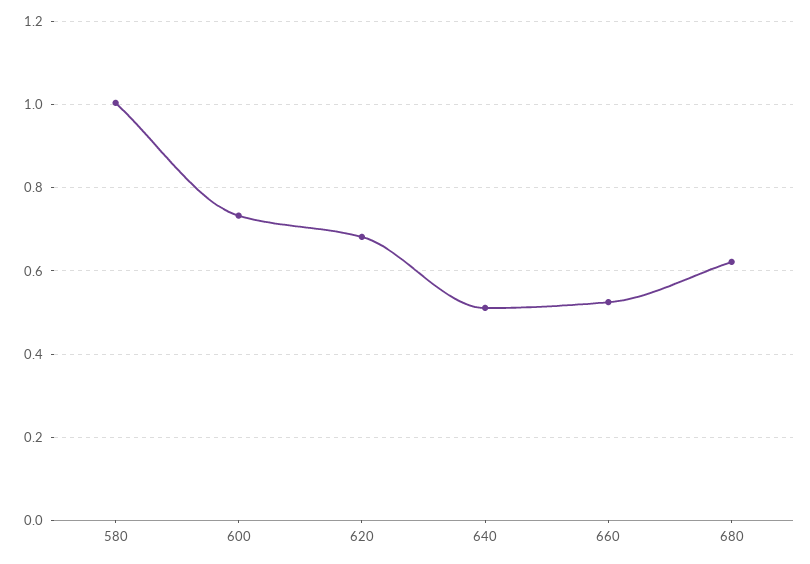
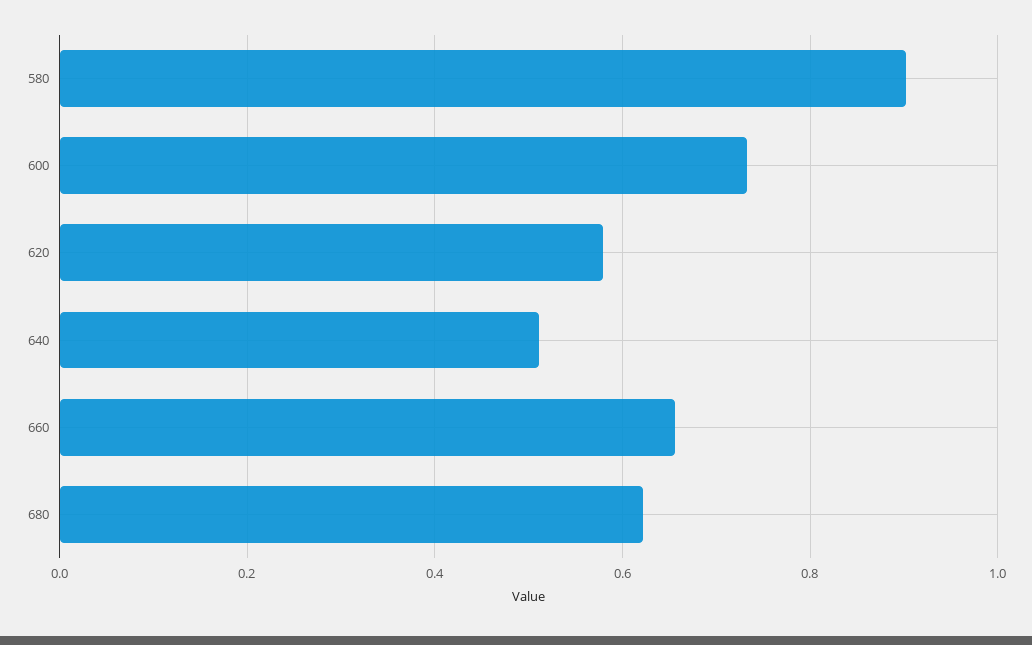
  {
-   "580": 1,
+   "580": 0.9,
    "600": 0.74,
-   "620": 0.68,
+   "620": 0.58,
    "640": 0.52,
-   "660": 0.52,
+   "660": 0.66,
    "680": 0.62
  }

